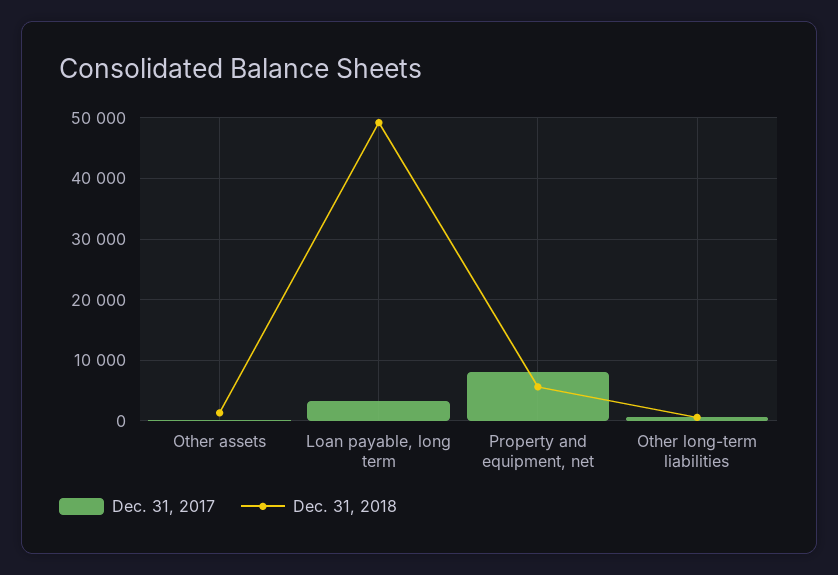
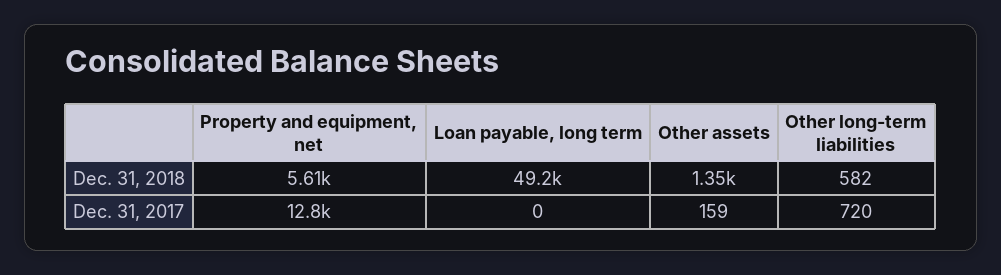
  {
    "Dec. 31, 2017": {
      "Other assets": 159,
-     "Loan payable, long term": 3000,
+     "Loan payable, long term": 0,
-     "Property and equipment, net": 8000,
+     "Property and equipment, net": 12800,
      "Other long-term liabilities": 720
    },
    "Dec. 31, 2018": {
      "Other assets": 1350,
      "Loan payable, long term": 49200,
      "Property and equipment, net": 5610,
      "Other long-term liabilities": 582
    }
  }

